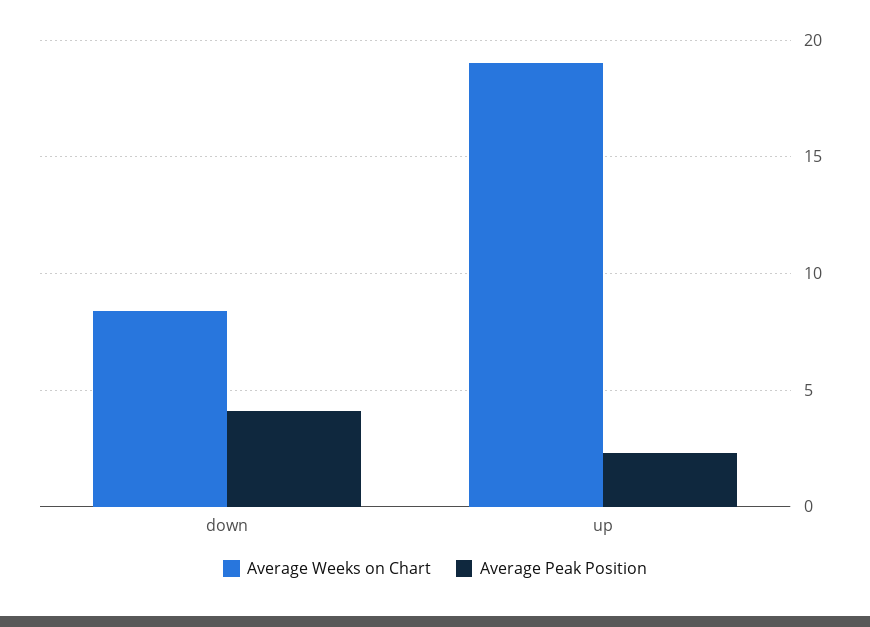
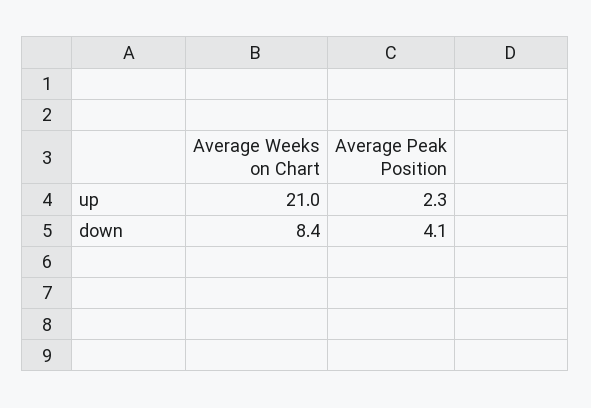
  {
    "Average Weeks on Chart": {
      "down": 8.4,
-     "up": 19
+     "up": 21
    },
    "Average Peak Position": {
      "down": 4.1,
      "up": 2.3
    }
  }

